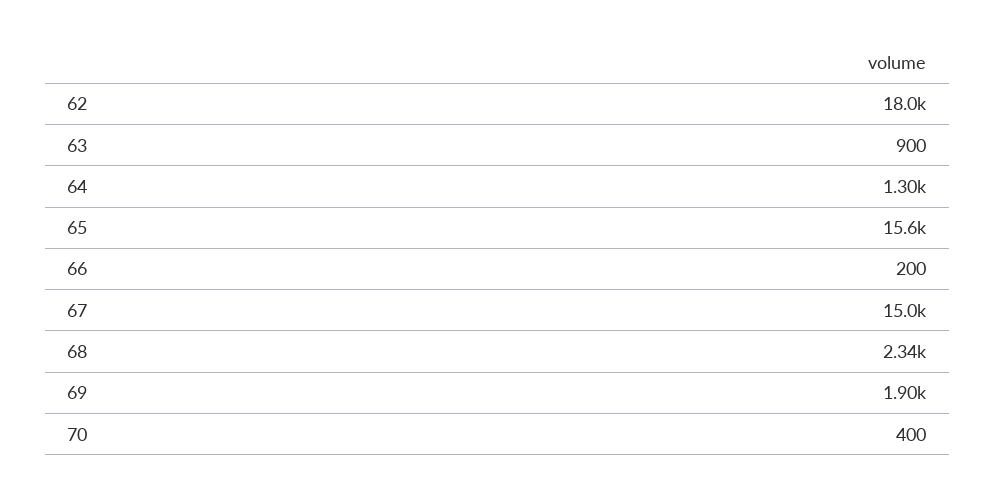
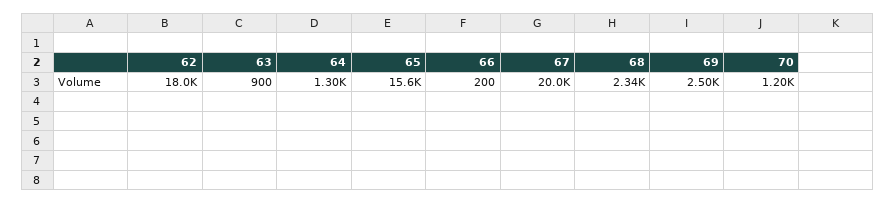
  {
    "62": 18000,
    "63": 900,
    "64": 1300,
    "65": 15600,
    "66": 200,
-   "67": 15000,
+   "67": 20000,
    "68": 2340,
-   "69": 1900,
+   "69": 2500,
-   "70": 400
+   "70": 1200
  }

